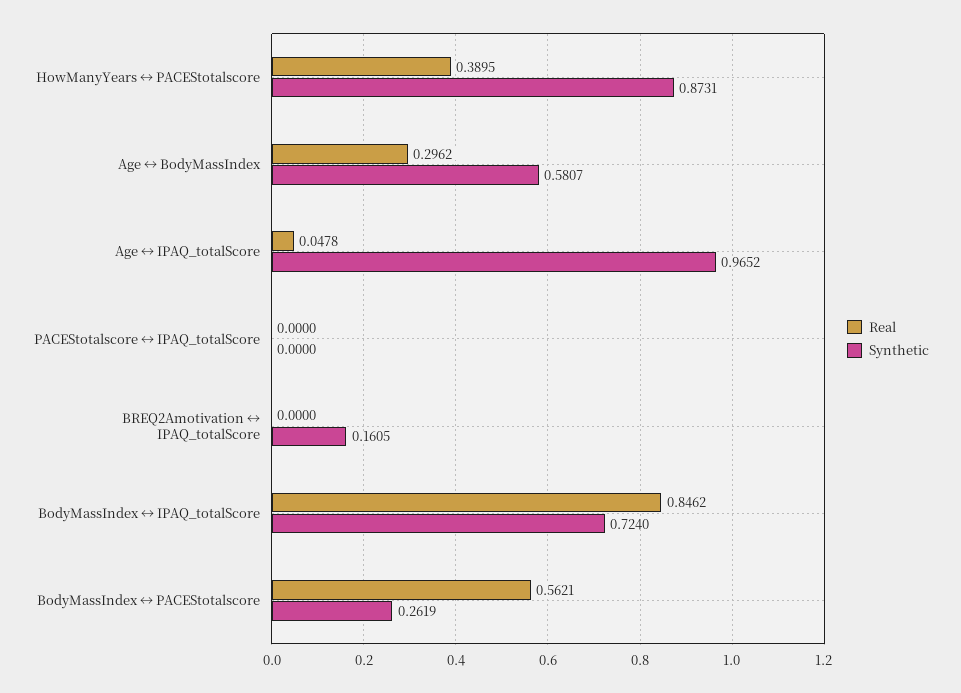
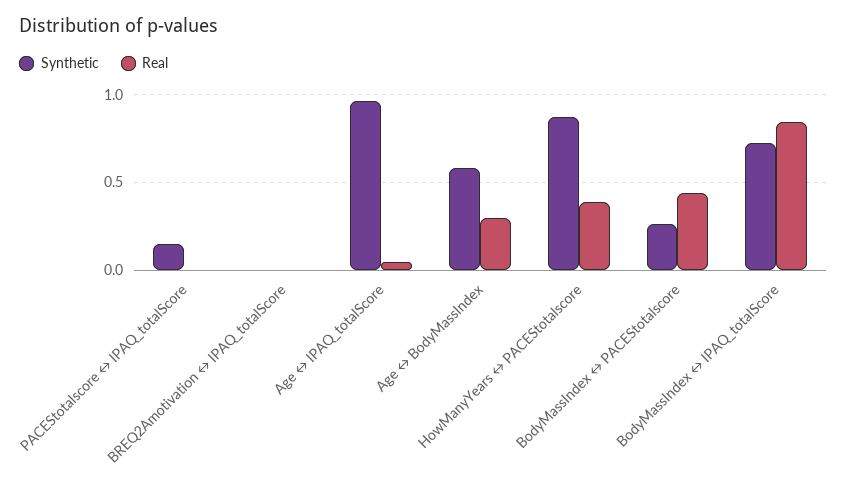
  {
    "Real": {
      "HowManyYears ↔ PACEStotalscore": 0.3895,
      "Age ↔ BodyMassIndex": 0.2962,
      "Age ↔ IPAQ_totalScore": 0.0478,
      "PACEStotalscore ↔ IPAQ_totalScore": 0,
      "BREQ2Amotivation ↔ IPAQ_totalScore": 0,
      "BodyMassIndex ↔ IPAQ_totalScore": 0.8462,
-     "BodyMassIndex ↔ PACEStotalscore": 0.5621
+     "BodyMassIndex ↔ PACEStotalscore": 0.45
    },
    "Synthetic": {
      "HowManyYears ↔ PACEStotalscore": 0.8731,
      "Age ↔ BodyMassIndex": 0.5807,
      "Age ↔ IPAQ_totalScore": 0.9652,
-     "PACEStotalscore ↔ IPAQ_totalScore": 0,
+     "PACEStotalscore ↔ IPAQ_totalScore": 0.15,
-     "BREQ2Amotivation ↔ IPAQ_totalScore": 0.1605,
+     "BREQ2Amotivation ↔ IPAQ_totalScore": 0,
      "BodyMassIndex ↔ IPAQ_totalScore": 0.724,
      "BodyMassIndex ↔ PACEStotalscore": 0.2619
    }
  }

